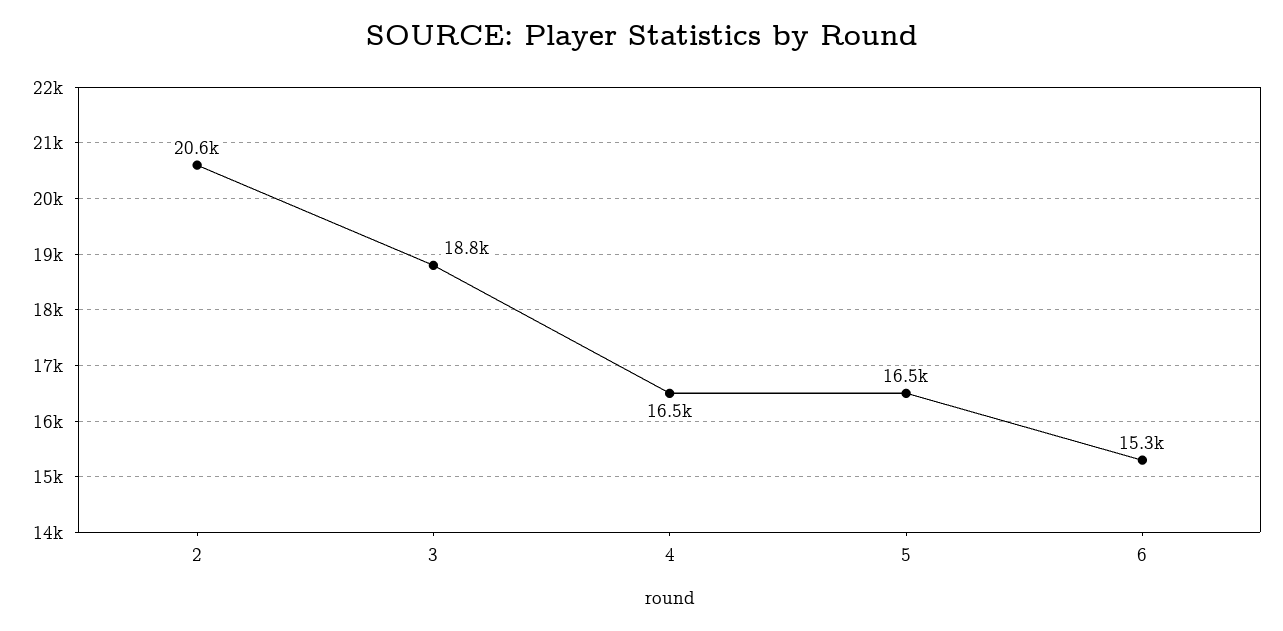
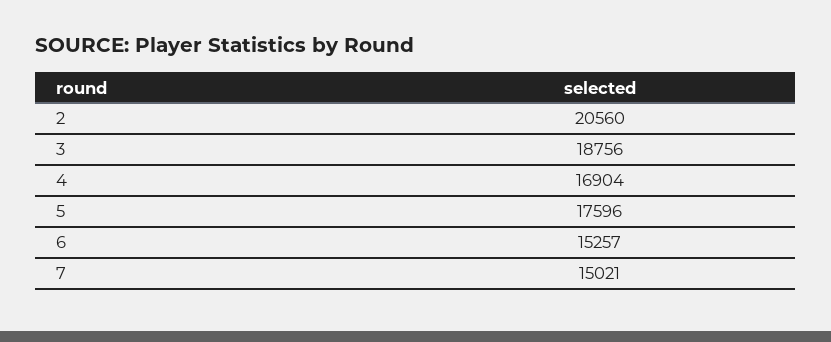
  {
    "2": 20560,
    "3": 18756,
-   "4": 16500,
+   "4": 16904,
-   "5": 16500,
+   "5": 17596,
-   "6": 15257
+   "6": 15257,
+   "7": 15021
  }

